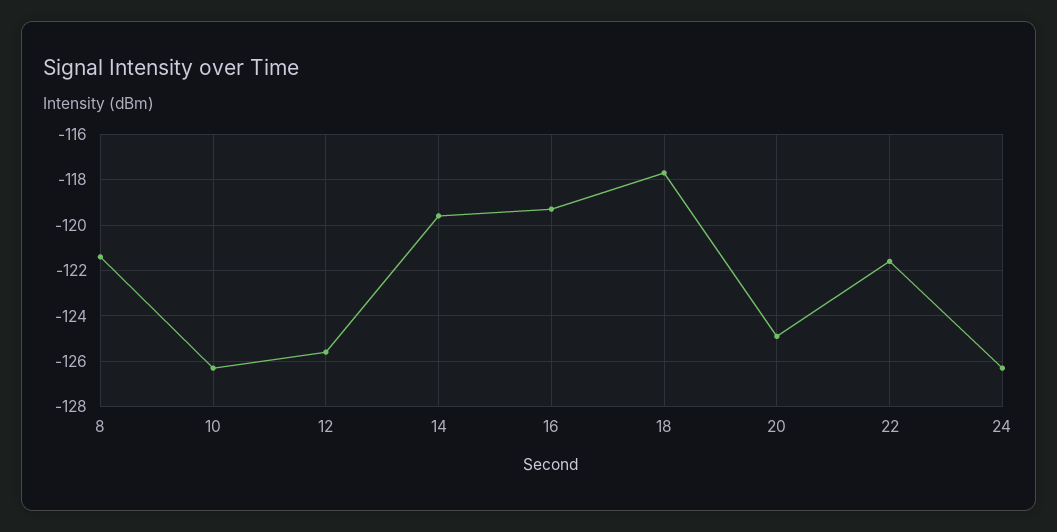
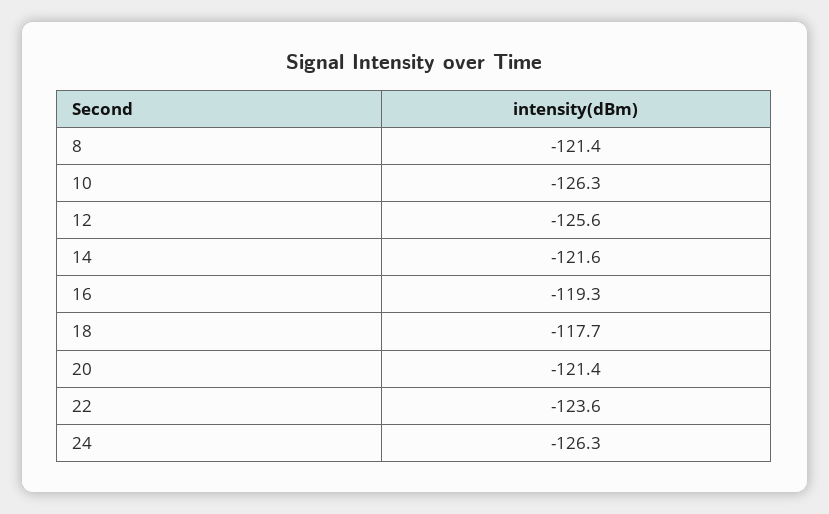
  {
    "8": -121.4,
    "10": -126.3,
    "12": -125.6,
-   "14": -119.5,
+   "14": -121.6,
    "16": -119.3,
    "18": -117.7,
-   "20": -125,
+   "20": -121.4,
-   "22": -121.5,
+   "22": -123.6,
    "24": -126.3
  }

